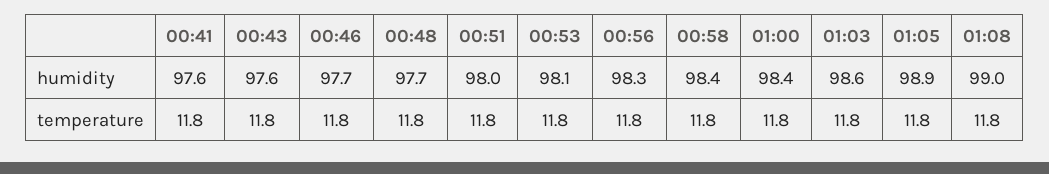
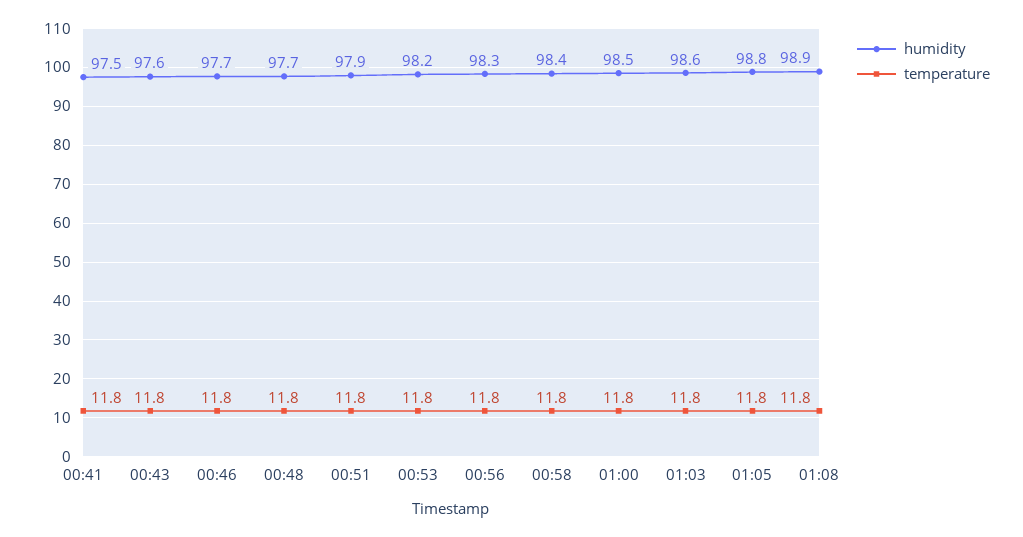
  {
    "humidity": {
-     "00:41": 97.6,
+     "00:41": 97.5,
      "00:43": 97.6,
      "00:46": 97.7,
      "00:48": 97.7,
-     "00:51": 98,
+     "00:51": 97.9,
-     "00:53": 98.1,
+     "00:53": 98.2,
      "00:56": 98.3,
      "00:58": 98.4,
-     "01:00": 98.4,
+     "01:00": 98.5,
      "01:03": 98.6,
-     "01:05": 98.9,
+     "01:05": 98.8,
-     "01:08": 99
+     "01:08": 98.9
    },
    "temperature": {
      "00:41": 11.8,
      "00:43": 11.8,
      "00:46": 11.8,
      "00:48": 11.8,
      "00:51": 11.8,
      "00:53": 11.8,
      "00:56": 11.8,
      "00:58": 11.8,
      "01:00": 11.8,
      "01:03": 11.8,
      "01:05": 11.8,
      "01:08": 11.8
    }
  }

